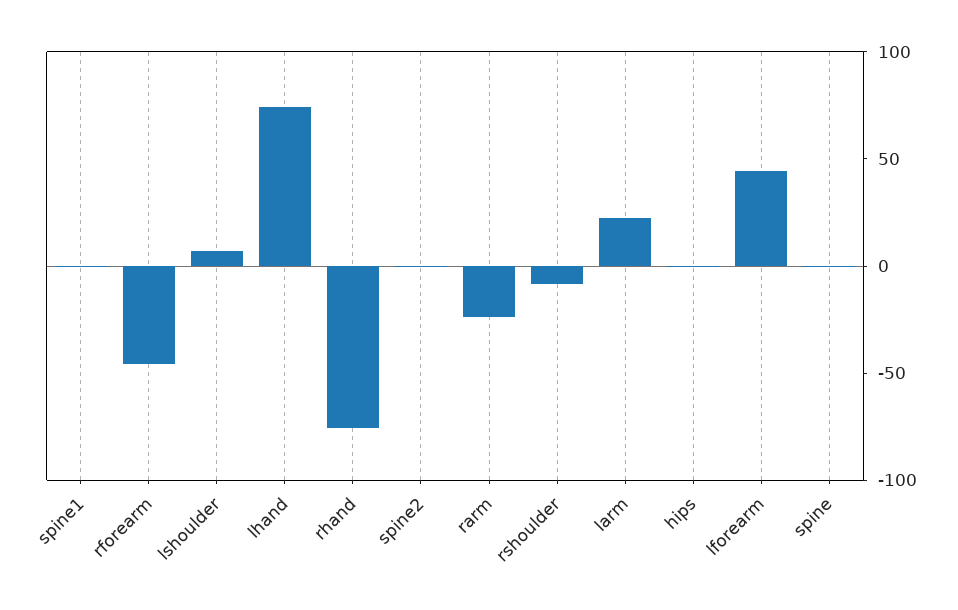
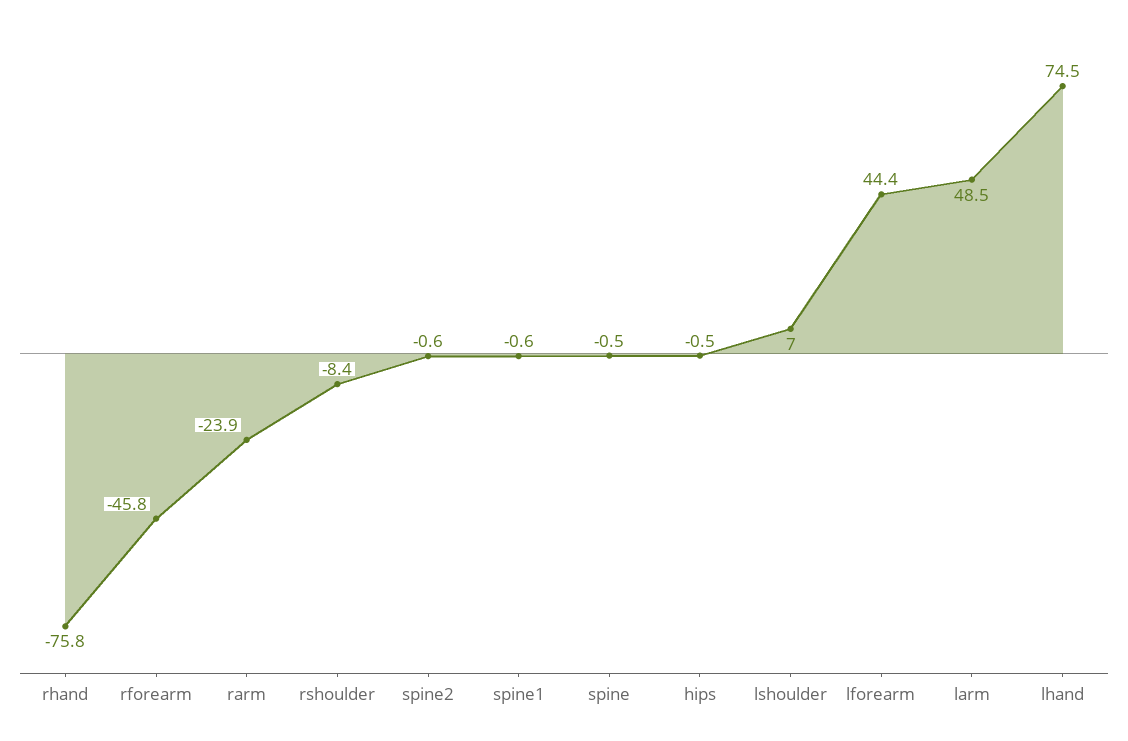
  {
    "spine1": -0.6,
    "rforearm": -45.8,
    "lshoulder": 7,
    "lhand": 74.5,
    "rhand": -75.8,
    "spine2": -0.6,
    "rarm": -23.9,
    "rshoulder": -8.4,
-   "larm": 20,
+   "larm": 48.5,
    "hips": -0.5,
    "lforearm": 44.4,
    "spine": -0.5
  }

